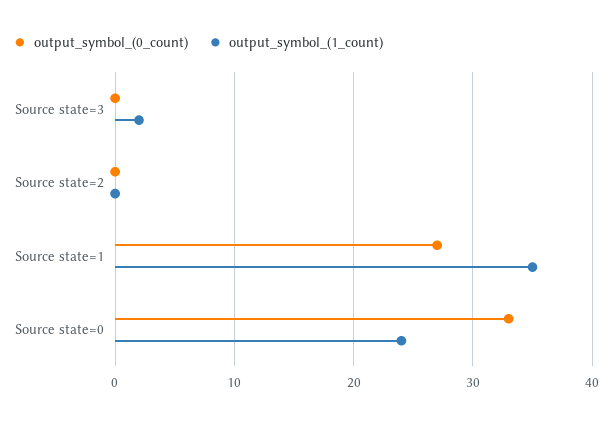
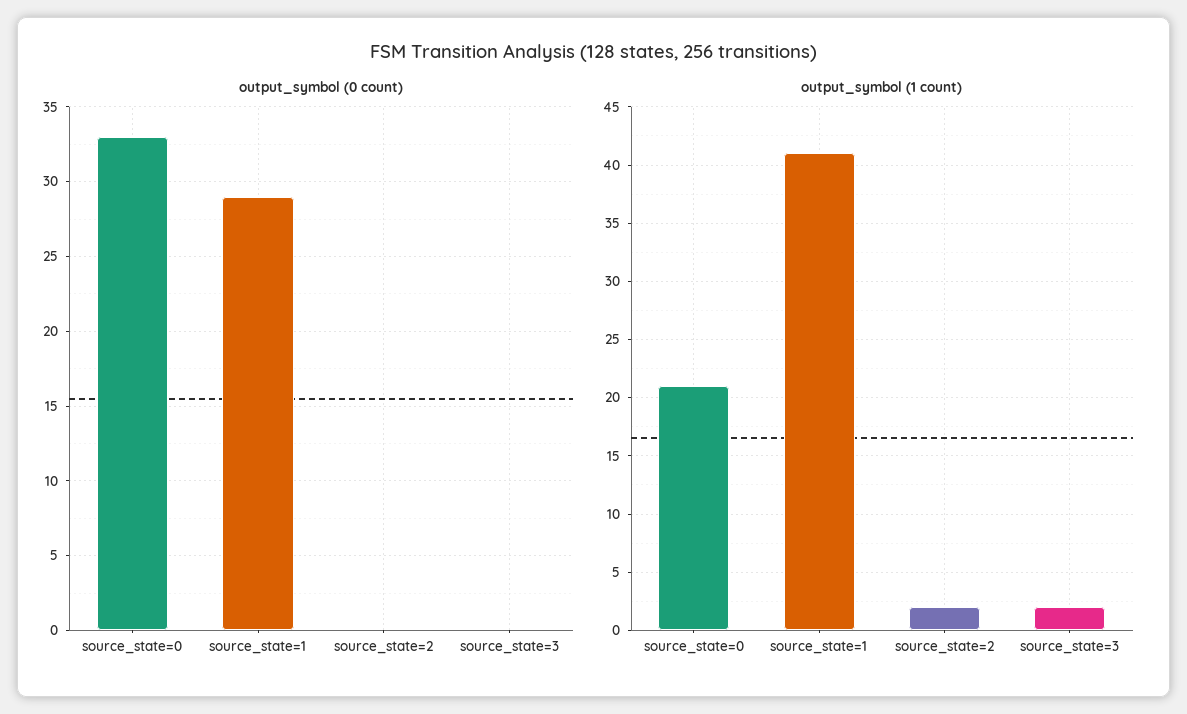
  {
    "output_symbol_(0_count)": {
      "Source state=3": 0,
      "Source state=2": 0,
-     "Source state=1": 27,
+     "Source state=1": 29,
      "Source state=0": 33
    },
    "output_symbol_(1_count)": {
      "Source state=3": 2,
-     "Source state=2": 0,
+     "Source state=2": 2,
-     "Source state=1": 35,
+     "Source state=1": 41,
-     "Source state=0": 24
+     "Source state=0": 21
    }
  }

